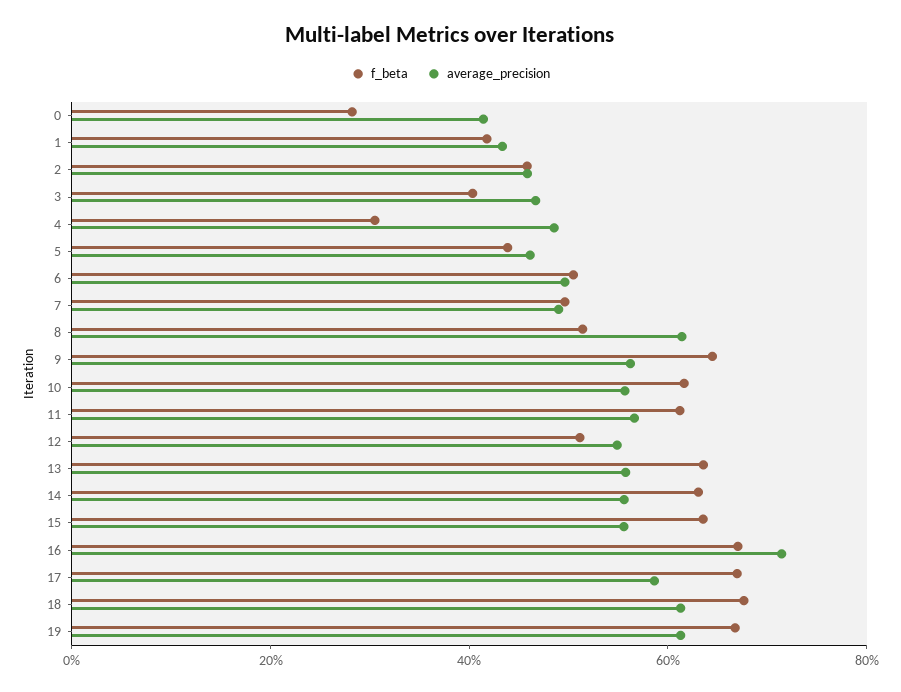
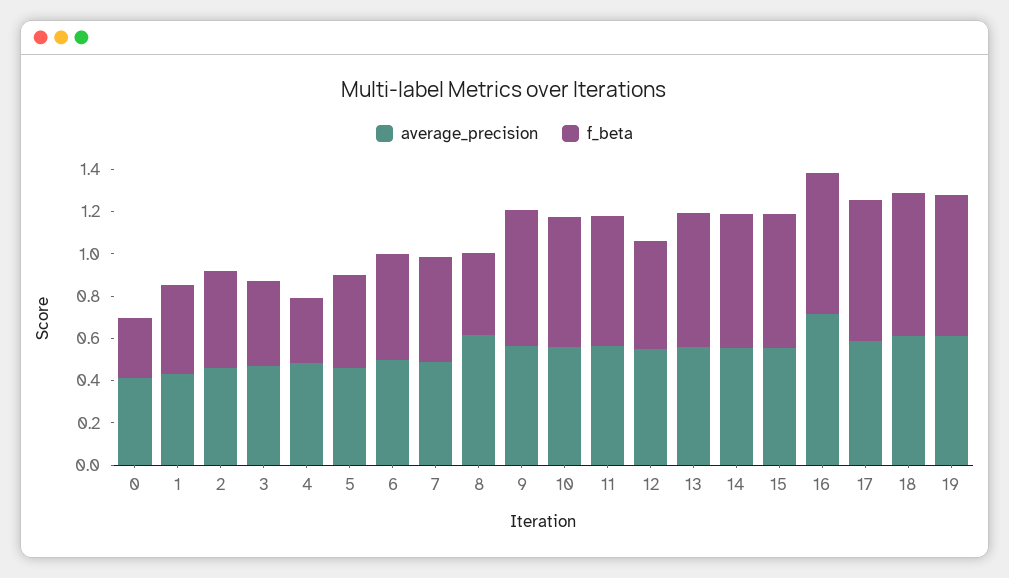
  {
    "f_beta": {
      "0": 0.3,
      "1": 0.4,
      "2": 0.45,
      "3": 0.4,
      "4": 0.3,
      "5": 0.45,
      "6": 0.5,
      "7": 0.5,
-     "8": 0.5,
+     "8": 0.4,
      "9": 0.65,
      "10": 0.6,
      "11": 0.6,
      "12": 0.5,
      "13": 0.65,
      "14": 0.65,
      "15": 0.65,
      "16": 0.65,
      "17": 0.65,
      "18": 0.7,
      "19": 0.65
    },
    "average_precision": {
      "0": 0.4,
      "1": 0.45,
      "2": 0.45,
      "3": 0.45,
      "4": 0.5,
      "5": 0.45,
      "6": 0.5,
      "7": 0.5,
      "8": 0.6,
      "9": 0.55,
      "10": 0.55,
      "11": 0.55,
      "12": 0.55,
      "13": 0.55,
      "14": 0.55,
      "15": 0.55,
      "16": 0.7,
      "17": 0.6,
      "18": 0.6,
      "19": 0.6
    }
  }

